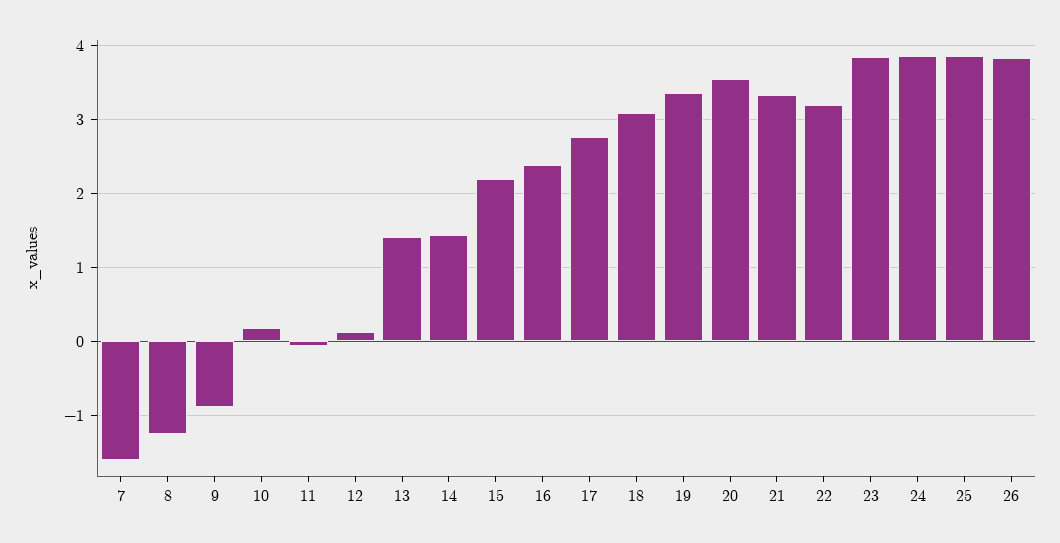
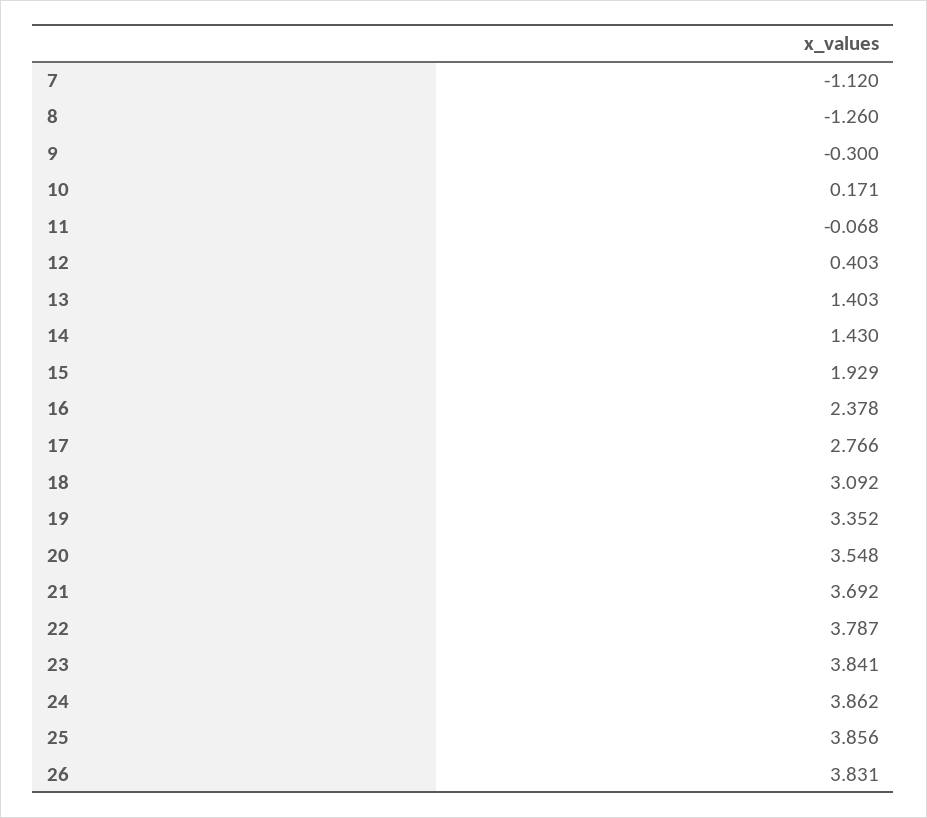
  {
-   "7": -1.6,
+   "7": -1.12,
    "8": -1.26,
-   "9": -0.9,
+   "9": -0.3,
    "10": 0.171,
    "11": -0.068,
-   "12": 0.1,
+   "12": 0.403,
    "13": 1.403,
    "14": 1.43,
-   "15": 2.2,
+   "15": 1.929,
    "16": 2.378,
    "17": 2.766,
    "18": 3.092,
    "19": 3.352,
    "20": 3.548,
-   "21": 3.3,
+   "21": 3.692,
-   "22": 3.2,
+   "22": 3.787,
    "23": 3.841,
    "24": 3.862,
    "25": 3.856,
    "26": 3.831
  }

